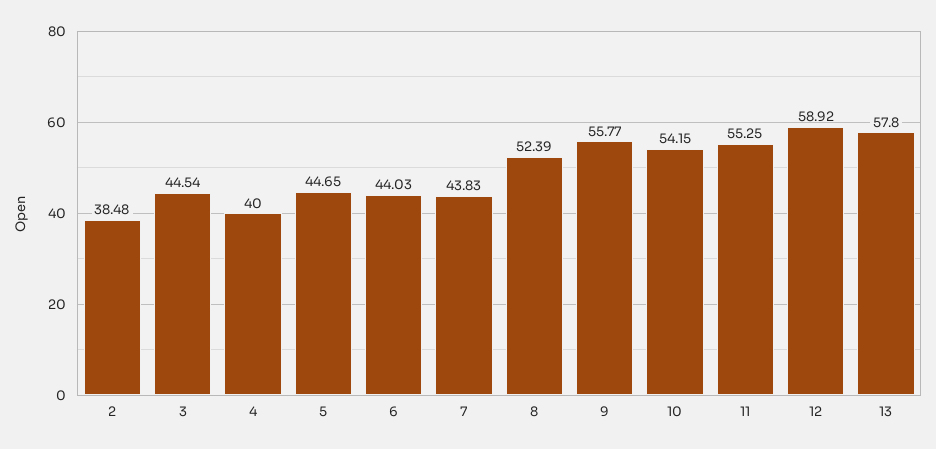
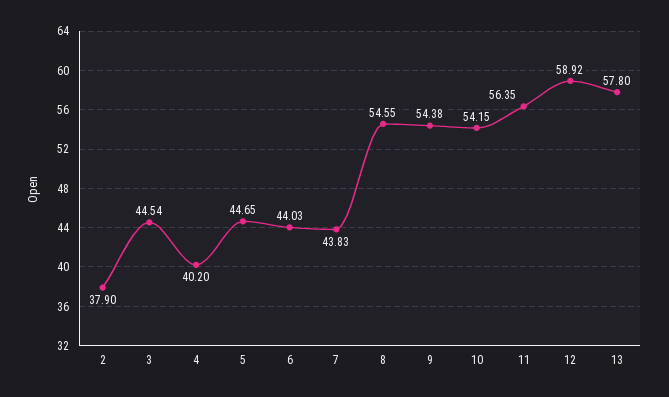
  {
-   "2": 38.48,
+   "2": 37.9,
    "3": 44.54,
-   "4": 40,
+   "4": 40.2,
    "5": 44.65,
    "6": 44.03,
    "7": 43.83,
-   "8": 52.39,
+   "8": 54.55,
-   "9": 55.77,
+   "9": 54.38,
    "10": 54.15,
-   "11": 55.25,
+   "11": 56.35,
    "12": 58.92,
    "13": 57.8
  }

